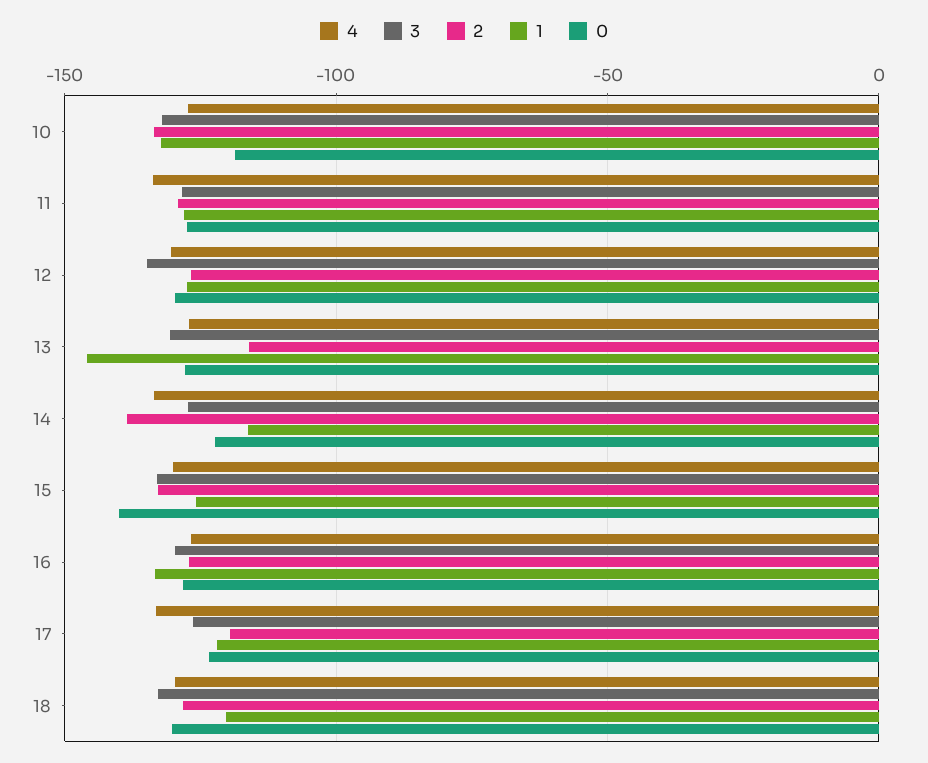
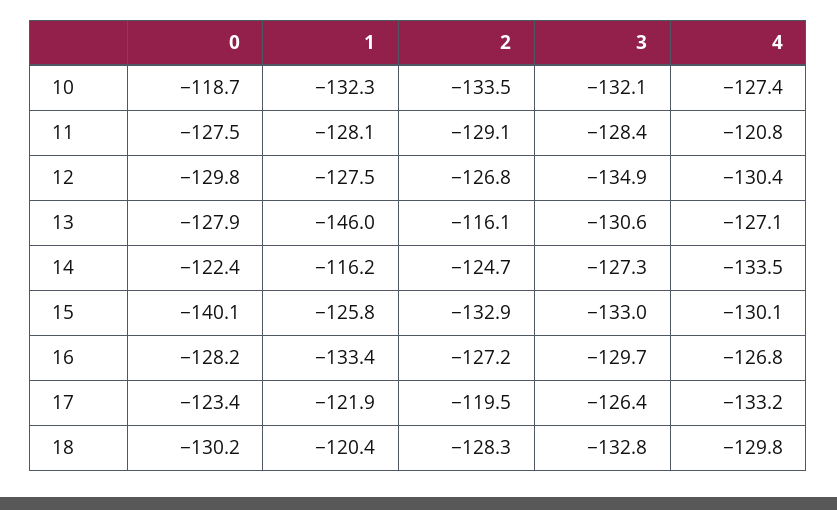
  {
    "4": {
      "10": -127.4,
-     "11": -135,
+     "11": -120.8,
      "12": -130.4,
      "13": -127.1,
      "14": -133.5,
      "15": -130.1,
      "16": -126.8,
      "17": -133.2,
      "18": -129.8
    },
    "3": {
      "10": -132.1,
      "11": -128.4,
      "12": -134.9,
      "13": -130.6,
      "14": -127.3,
      "15": -133,
      "16": -129.7,
      "17": -126.4,
      "18": -132.8
    },
    "2": {
      "10": -133.5,
      "11": -129.1,
      "12": -126.8,
      "13": -116.1,
-     "14": -140,
+     "14": -124.7,
      "15": -132.9,
      "16": -127.2,
      "17": -119.5,
      "18": -128.3
    },
    "1": {
      "10": -132.3,
      "11": -128.1,
      "12": -127.5,
      "13": -146,
      "14": -116.2,
      "15": -125.8,
      "16": -133.4,
      "17": -121.9,
      "18": -120.4
    },
    "0": {
      "10": -118.7,
      "11": -127.5,
      "12": -129.8,
      "13": -127.9,
      "14": -122.4,
      "15": -140.1,
      "16": -128.2,
      "17": -123.4,
      "18": -130.2
    }
  }

